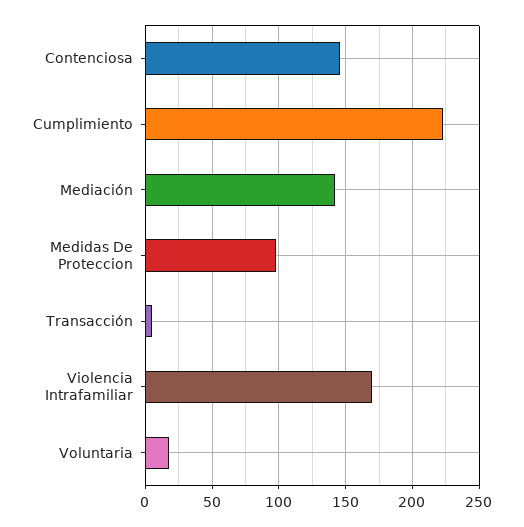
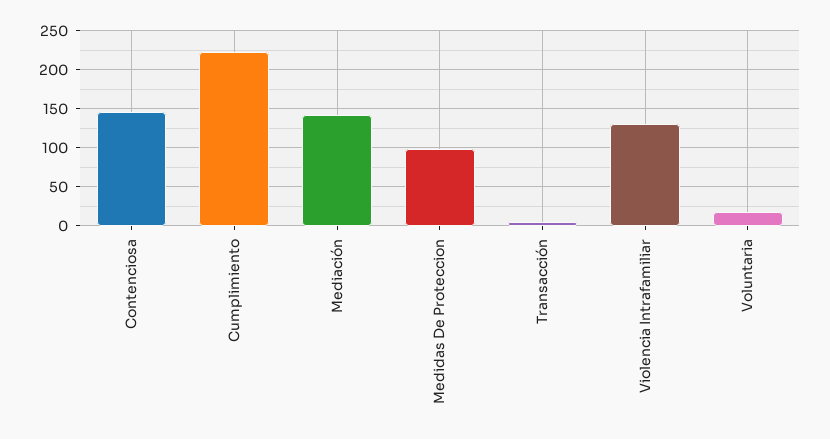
  {
    "Contenciosa": 145,
    "Cumplimiento": 225,
    "Mediación": 140,
    "Medidas De Proteccion": 100,
    "Transacción": 5,
-   "Violencia Intrafamiliar": 170,
+   "Violencia Intrafamiliar": 130,
    "Voluntaria": 20
  }

